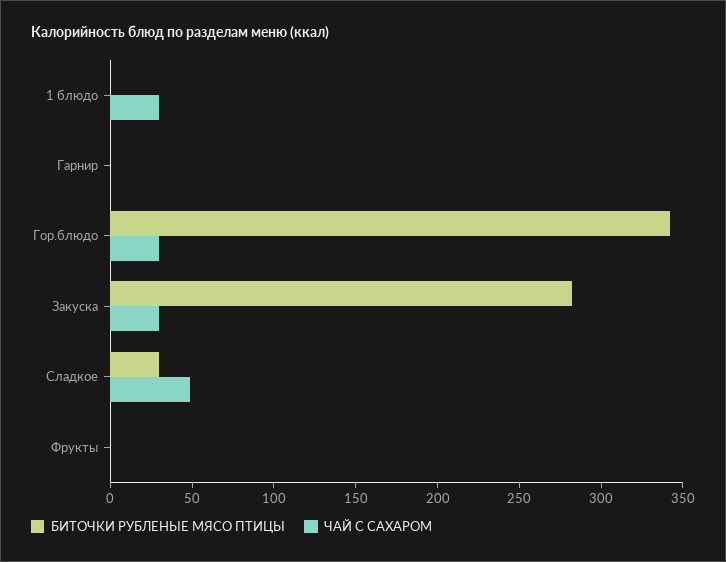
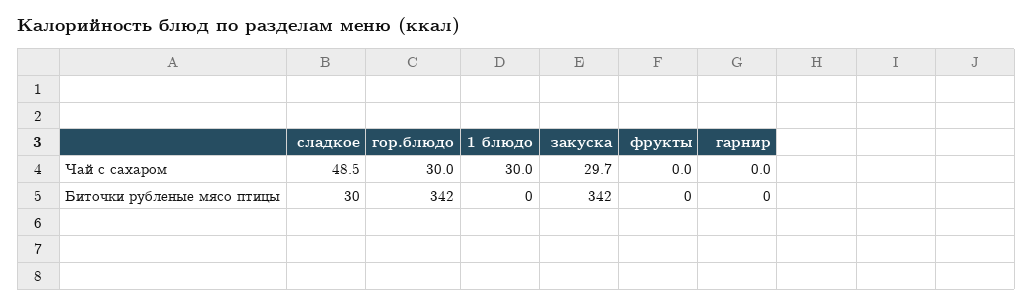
  {
    "БИТОЧКИ РУБЛЕНЫЕ МЯСО ПТИЦЫ": {
      "1 блюдо": 0,
      "Гарнир": 0,
      "Гор.блюдо": 342,
-     "Закуска": 280,
+     "Закуска": 342,
      "Сладкое": 30,
      "Фрукты": 0
    },
    "ЧАЙ С САХАРОМ": {
      "1 блюдо": 30,
      "Гарнир": 0,
      "Гор.блюдо": 30,
      "Закуска": 29.7,
      "Сладкое": 48.5,
      "Фрукты": 0
    }
  }

